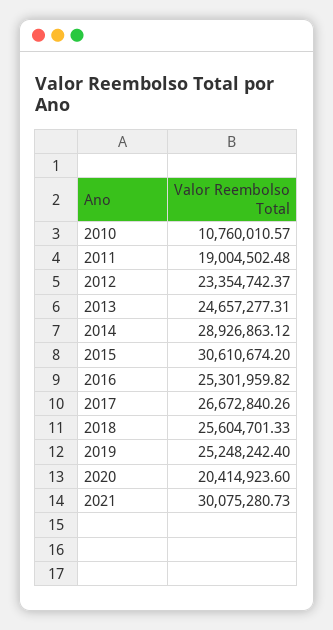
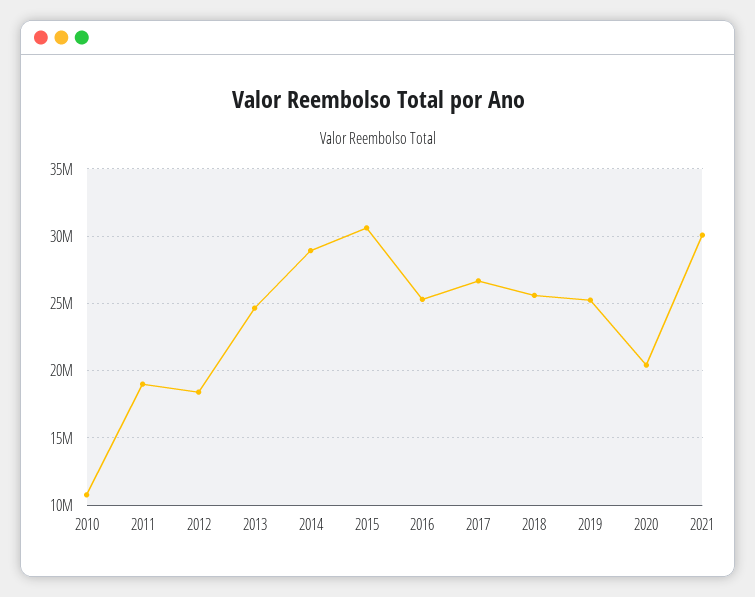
  {
    "2010": 10760010.57,
    "2011": 19004502.48,
-   "2012": 23354742.37,
+   "2012": 18500000,
    "2013": 24657277.31,
    "2014": 28926863.12,
    "2015": 30610674.2,
    "2016": 25301959.82,
    "2017": 26672840.26,
    "2018": 25604701.33,
    "2019": 25248242.4,
    "2020": 20414923.6,
    "2021": 30075280.73
  }

